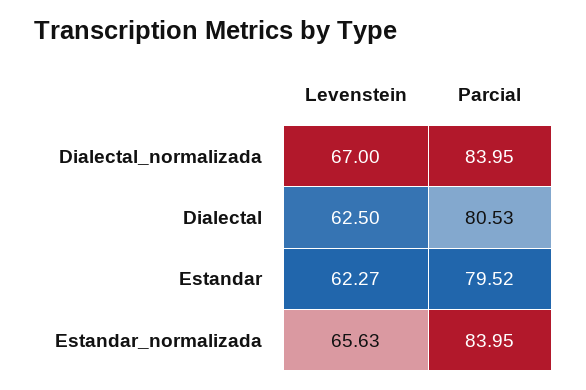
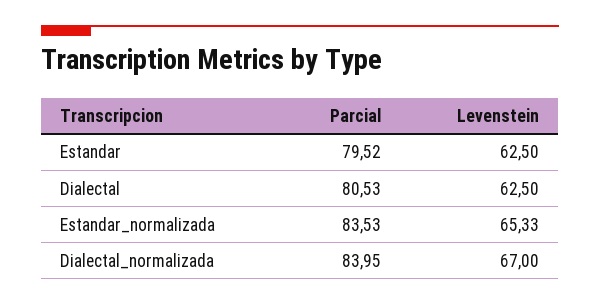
  {
    "Levenstein": {
      "Dialectal_normalizada": 67,
      "Dialectal": 62.5,
-     "Estandar": 62.27,
+     "Estandar": 62.5,
-     "Estandar_normalizada": 65.63
+     "Estandar_normalizada": 65.33
    },
    "Parcial": {
      "Dialectal_normalizada": 83.95,
      "Dialectal": 80.53,
      "Estandar": 79.52,
-     "Estandar_normalizada": 83.95
+     "Estandar_normalizada": 83.53
    }
  }

